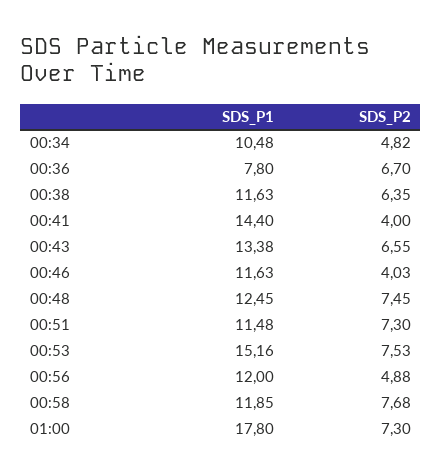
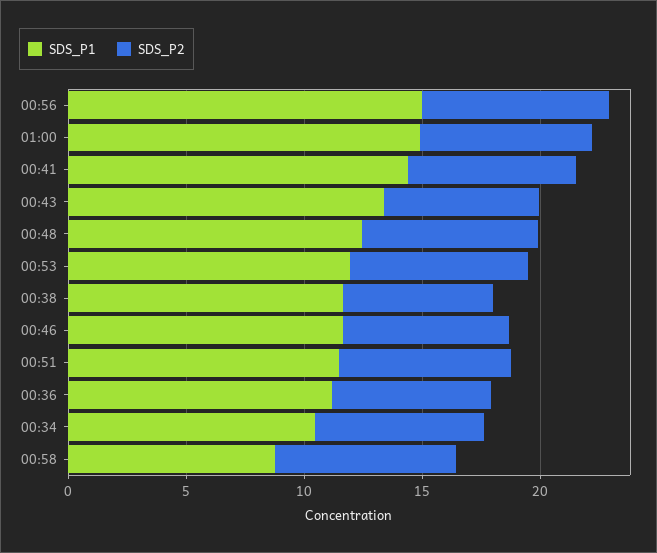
  {
    "SDS_P1": {
      "00:34": 10.48,
-     "00:36": 7.8,
+     "00:36": 11,
      "00:38": 11.63,
      "00:41": 14.4,
      "00:43": 13.38,
      "00:46": 11.63,
      "00:48": 12.45,
      "00:51": 11.48,
-     "00:53": 15.16,
+     "00:53": 12,
-     "00:56": 12,
+     "00:56": 15,
-     "00:58": 11.85,
+     "00:58": 9,
-     "01:00": 17.8
+     "01:00": 15
    },
    "SDS_P2": {
-     "00:34": 4.82,
+     "00:34": 7,
      "00:36": 6.7,
      "00:38": 6.35,
-     "00:41": 4,
+     "00:41": 7,
      "00:43": 6.55,
-     "00:46": 4.03,
+     "00:46": 7,
      "00:48": 7.45,
      "00:51": 7.3,
      "00:53": 7.53,
-     "00:56": 4.88,
+     "00:56": 8,
      "00:58": 7.68,
      "01:00": 7.3
    }
  }

